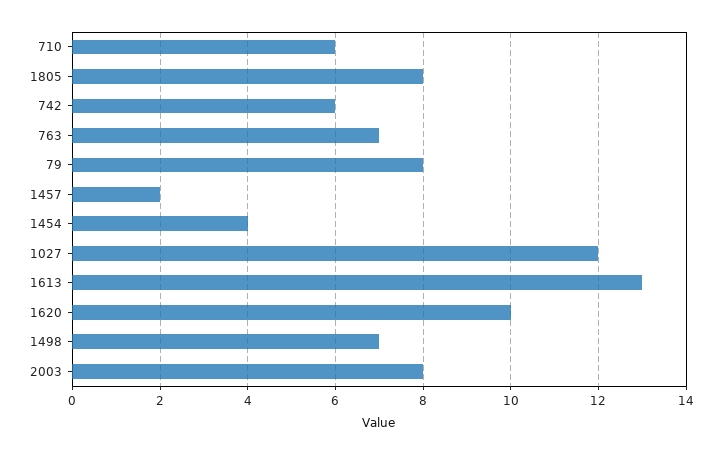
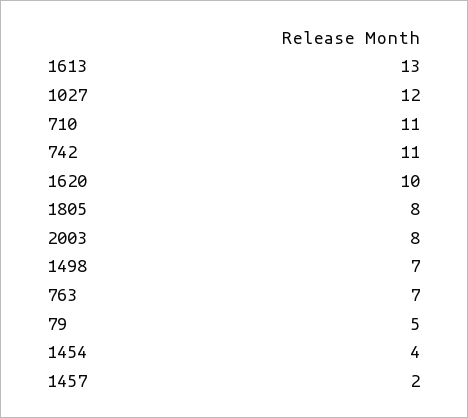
  {
-   "710": 6,
+   "710": 11,
    "1805": 8,
-   "742": 6,
+   "742": 11,
    "763": 7,
-   "79": 8,
+   "79": 5,
    "1457": 2,
    "1454": 4,
    "1027": 12,
    "1613": 13,
    "1620": 10,
    "1498": 7,
    "2003": 8
  }

